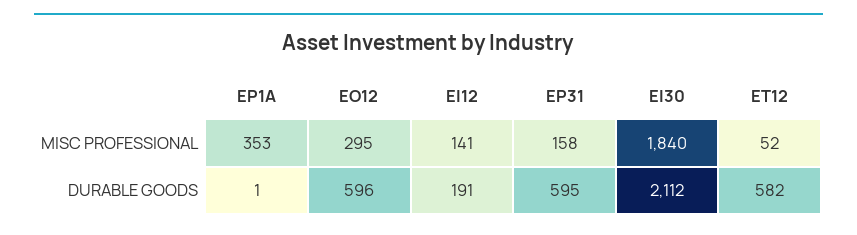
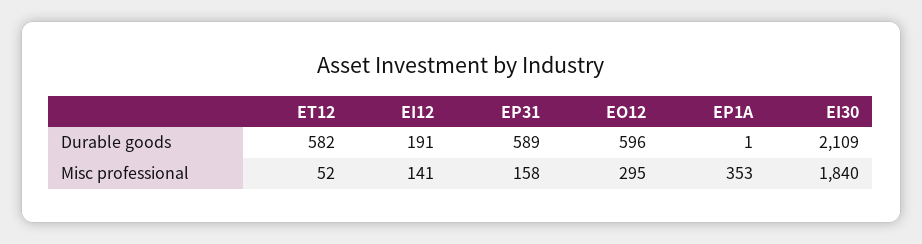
  {
    "EP1A": {
      "MISC PROFESSIONAL": 353,
      "DURABLE GOODS": 1
    },
    "EO12": {
      "MISC PROFESSIONAL": 295,
      "DURABLE GOODS": 596
    },
    "EI12": {
      "MISC PROFESSIONAL": 141,
      "DURABLE GOODS": 191
    },
    "EP31": {
      "MISC PROFESSIONAL": 158,
-     "DURABLE GOODS": 595
+     "DURABLE GOODS": 589
    },
    "EI30": {
      "MISC PROFESSIONAL": 1840,
-     "DURABLE GOODS": 2112
+     "DURABLE GOODS": 2109
    },
    "ET12": {
      "MISC PROFESSIONAL": 52,
      "DURABLE GOODS": 582
    }
  }

